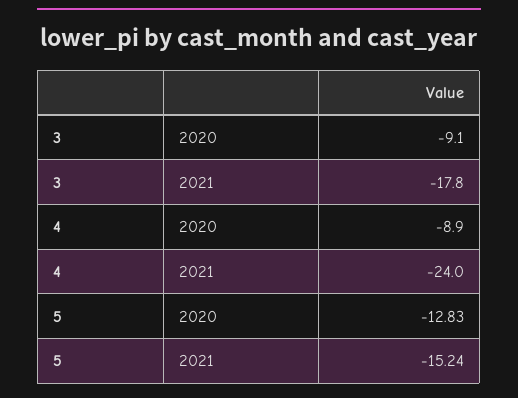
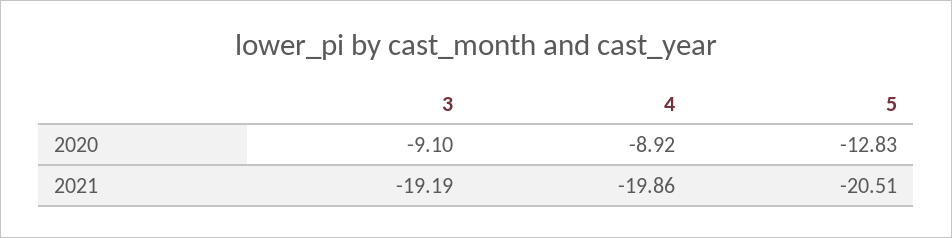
  {
    "3": {
      "2020": -9.1,
-     "2021": -17.8
+     "2021": -19.19
    },
    "4": {
      "2020": -8.92,
-     "2021": -24
+     "2021": -19.86
    },
    "5": {
      "2020": -12.83,
-     "2021": -15.24
+     "2021": -20.51
    }
  }

